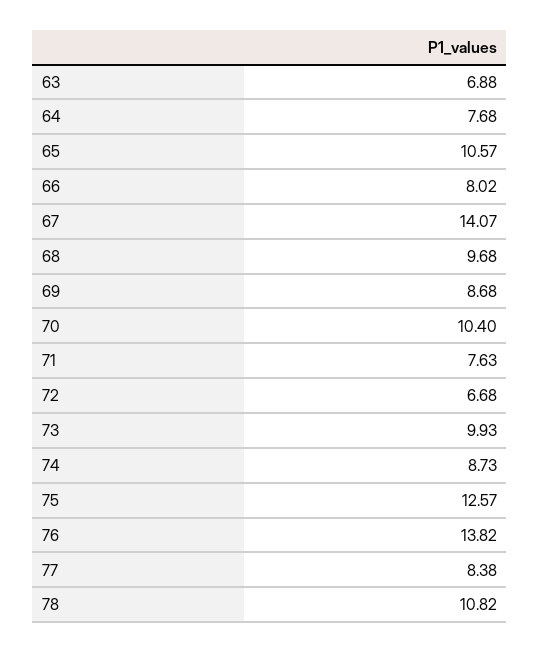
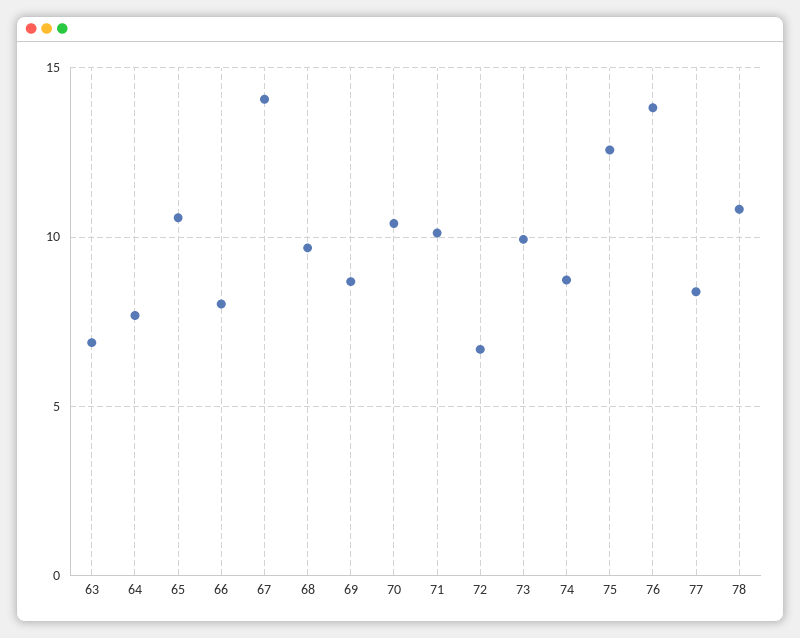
  {
    "63": 6.88,
    "64": 7.68,
    "65": 10.57,
    "66": 8.02,
    "67": 14.07,
    "68": 9.68,
    "69": 8.68,
    "70": 10.4,
-   "71": 7.63,
+   "71": 10,
    "72": 6.68,
    "73": 9.93,
    "74": 8.73,
    "75": 12.57,
    "76": 13.82,
    "77": 8.38,
    "78": 10.82
  }

